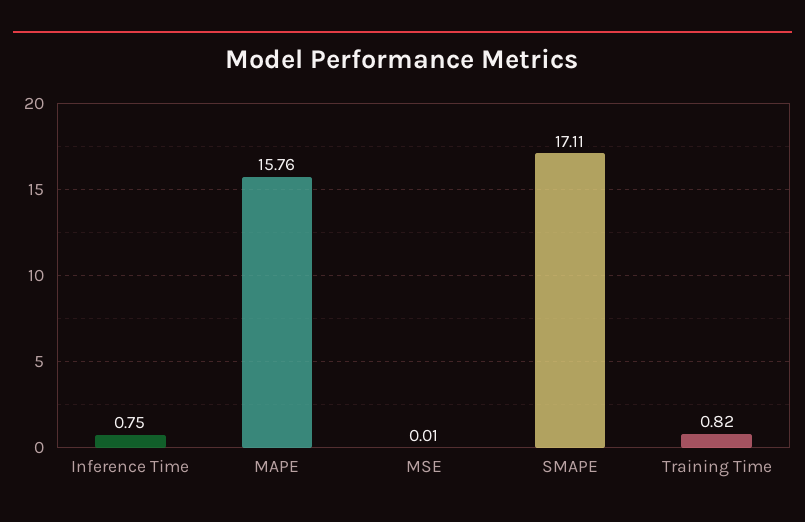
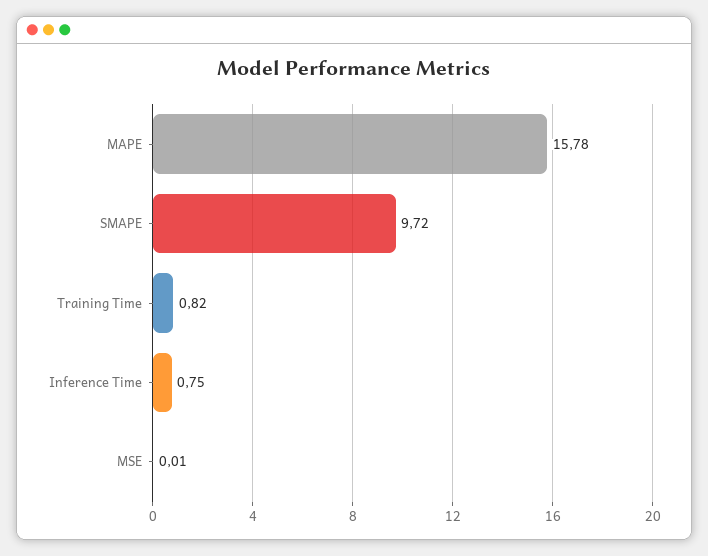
  {
    "Inference Time": 0.75,
-   "MAPE": 15.76,
+   "MAPE": 15.78,
    "MSE": 0.01,
-   "SMAPE": 17.11,
+   "SMAPE": 9.72,
    "Training Time": 0.82
  }

